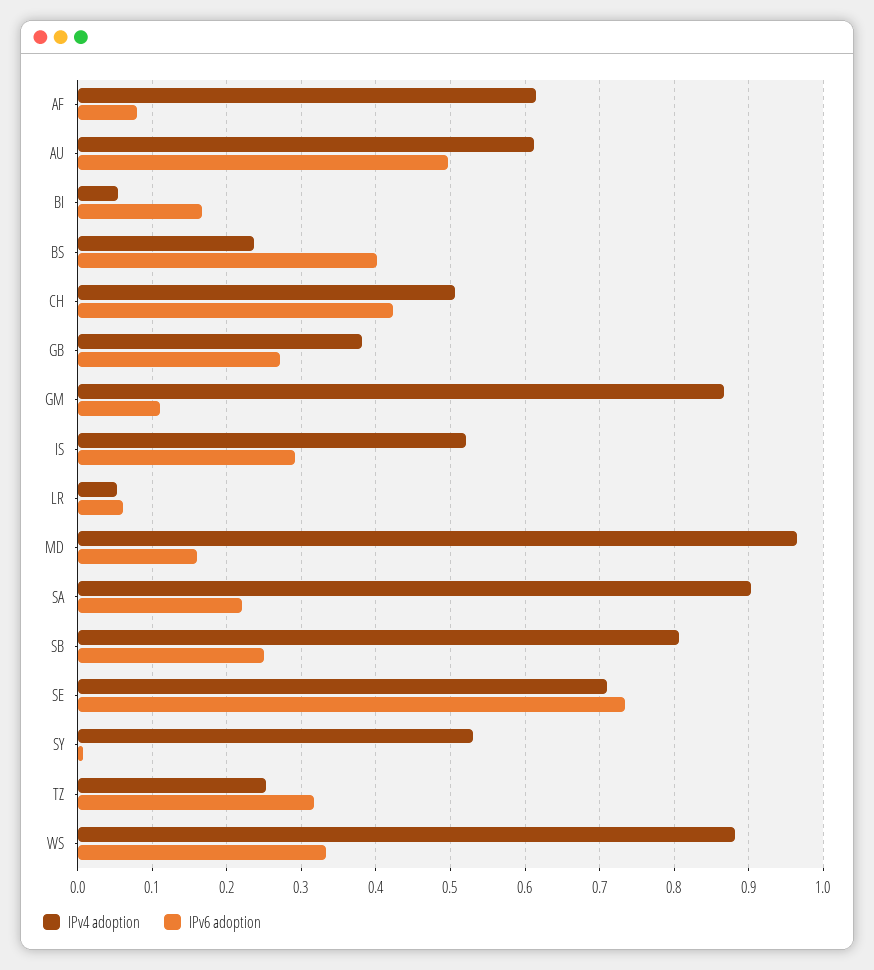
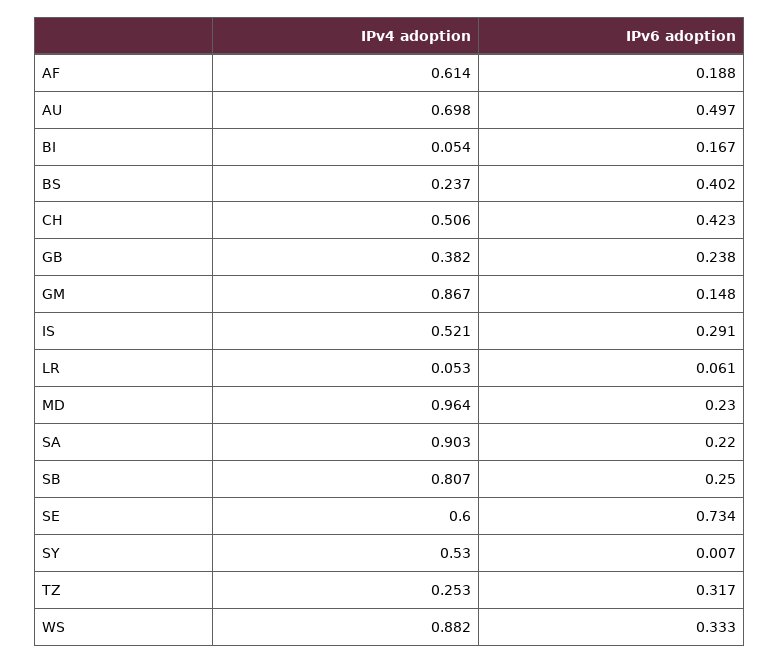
  {
    "IPv4 adoption": {
      "AF": 0.614,
-     "AU": 0.61,
+     "AU": 0.698,
      "BI": 0.054,
      "BS": 0.237,
      "CH": 0.506,
      "GB": 0.382,
      "GM": 0.867,
      "IS": 0.521,
      "LR": 0.053,
      "MD": 0.964,
      "SA": 0.903,
      "SB": 0.807,
-     "SE": 0.71,
+     "SE": 0.6,
      "SY": 0.53,
      "TZ": 0.253,
      "WS": 0.882
    },
    "IPv6 adoption": {
-     "AF": 0.08,
+     "AF": 0.188,
      "AU": 0.497,
      "BI": 0.167,
      "BS": 0.402,
      "CH": 0.423,
-     "GB": 0.27,
+     "GB": 0.238,
-     "GM": 0.11,
+     "GM": 0.148,
      "IS": 0.291,
      "LR": 0.061,
-     "MD": 0.16,
+     "MD": 0.23,
      "SA": 0.22,
      "SB": 0.25,
      "SE": 0.734,
      "SY": 0.007,
      "TZ": 0.317,
      "WS": 0.333
    }
  }

